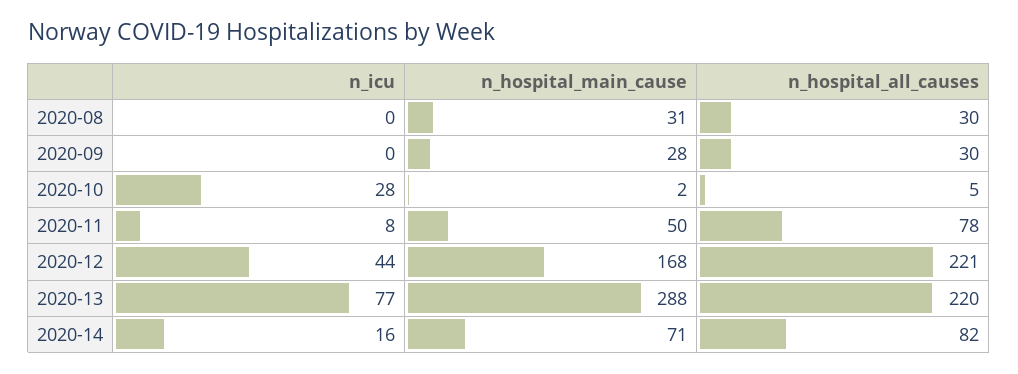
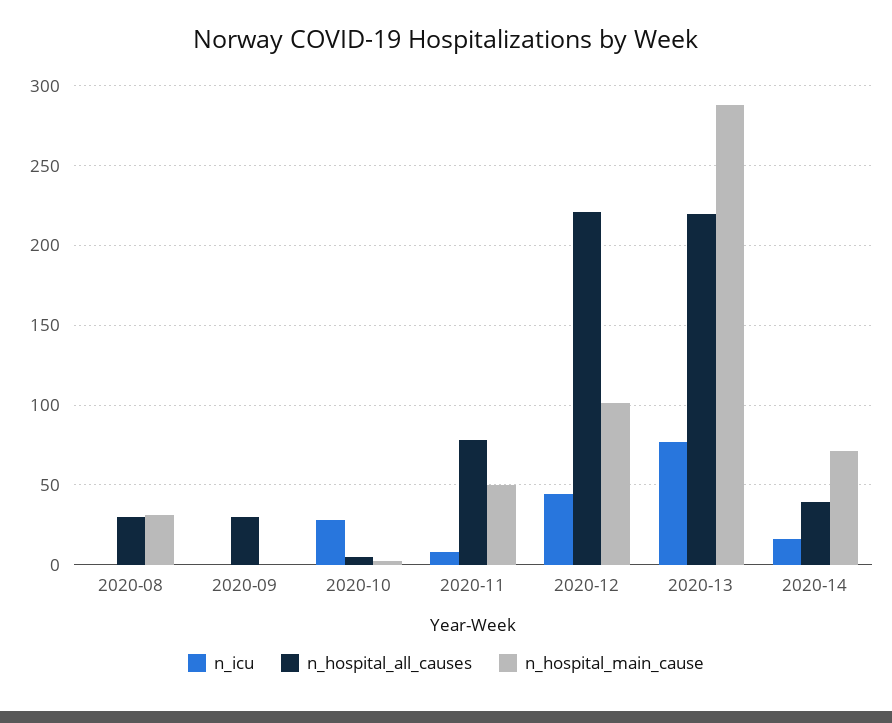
  {
    "n_icu": {
      "2020-08": 0,
      "2020-09": 0,
      "2020-10": 28,
      "2020-11": 8,
      "2020-12": 44,
      "2020-13": 77,
      "2020-14": 16
    },
    "n_hospital_main_cause": {
      "2020-08": 31,
-     "2020-09": 28,
+     "2020-09": 0,
      "2020-10": 2,
      "2020-11": 50,
-     "2020-12": 168,
+     "2020-12": 100,
      "2020-13": 288,
      "2020-14": 71
    },
    "n_hospital_all_causes": {
      "2020-08": 30,
      "2020-09": 30,
      "2020-10": 5,
      "2020-11": 78,
      "2020-12": 221,
      "2020-13": 220,
-     "2020-14": 82
+     "2020-14": 40
    }
  }

